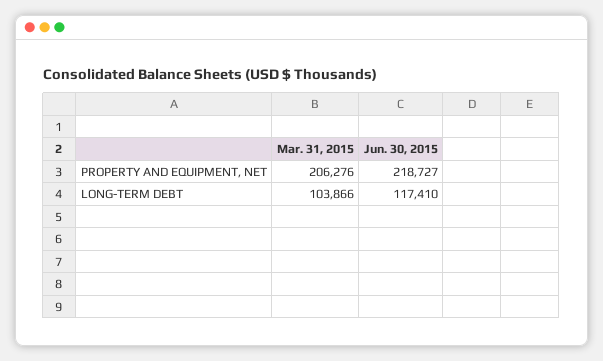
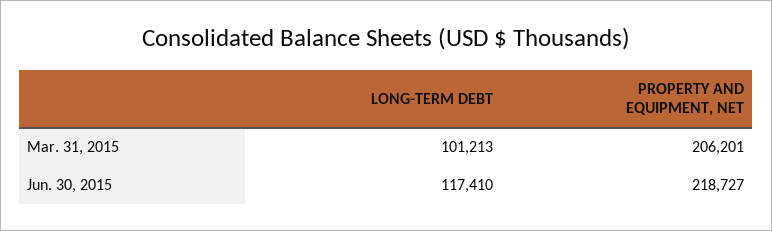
  {
    "Mar. 31, 2015": {
-     "PROPERTY AND EQUIPMENT, NET": 206276,
+     "PROPERTY AND EQUIPMENT, NET": 206201,
-     "LONG-TERM DEBT": 103866
+     "LONG-TERM DEBT": 101213
    },
    "Jun. 30, 2015": {
      "PROPERTY AND EQUIPMENT, NET": 218727,
      "LONG-TERM DEBT": 117410
    }
  }

